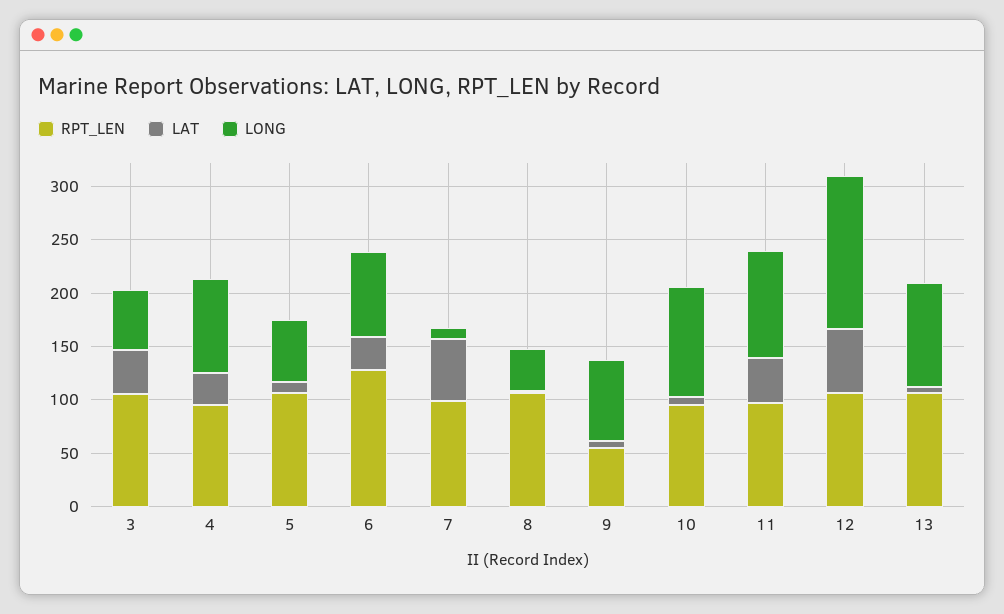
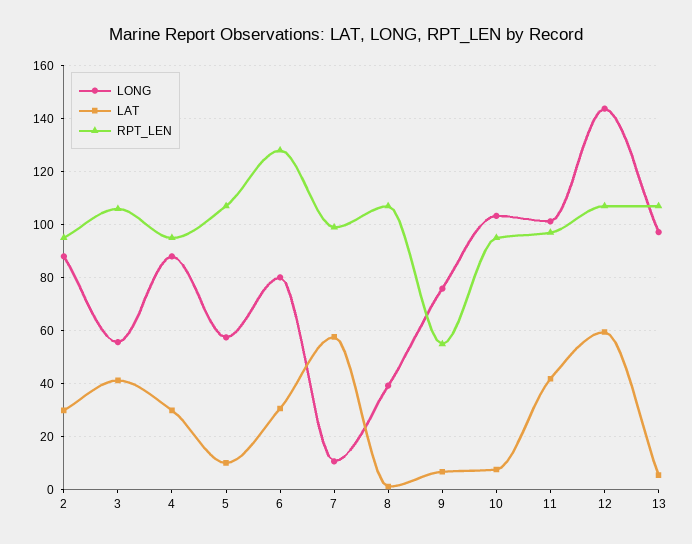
  {
    "RPT_LEN": {
      "3": 105,
      "4": 95,
      "5": 107.5,
      "6": 127.5,
      "7": 100,
      "8": 107.5,
      "9": 55,
      "10": 95,
      "11": 97.5,
      "12": 107.5,
-     "13": 107.5
+     "13": 107.5,
+     "2": 95
    },
    "LAT": {
      "3": 42.5,
      "4": 30,
      "5": 10,
      "6": 30,
      "7": 57.5,
      "8": 2.5,
      "9": 7.5,
      "10": 7.5,
      "11": 42.5,
      "12": 60,
-     "13": 5
+     "13": 5,
+     "2": 30
    },
    "LONG": {
      "3": 55,
      "4": 87.5,
      "5": 57.5,
      "6": 80,
      "7": 10,
      "8": 40,
      "9": 75,
      "10": 102.5,
      "11": 100,
      "12": 142.5,
-     "13": 97.5
+     "13": 97.5,
+     "2": 87.5
    }
  }

